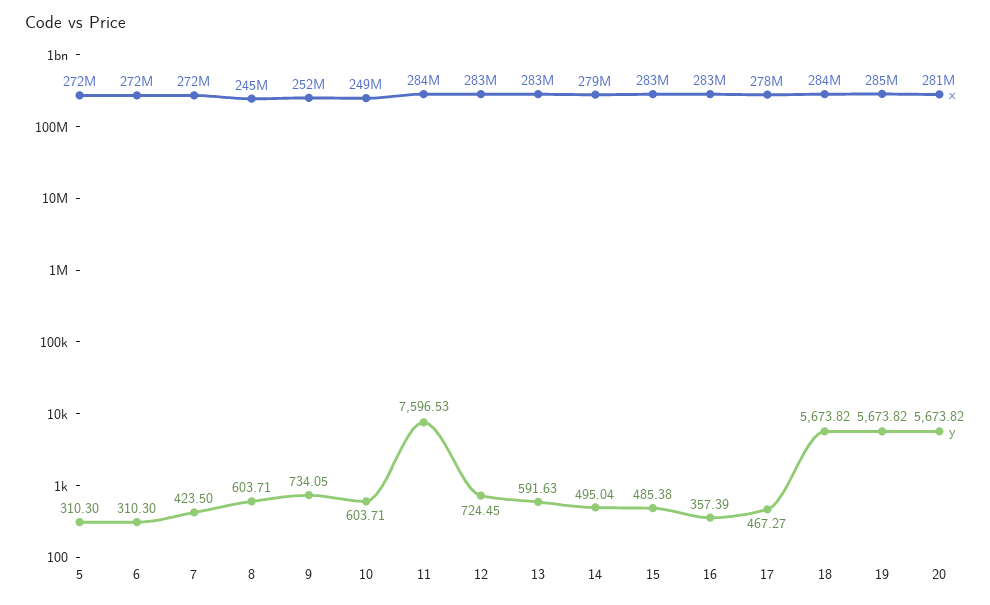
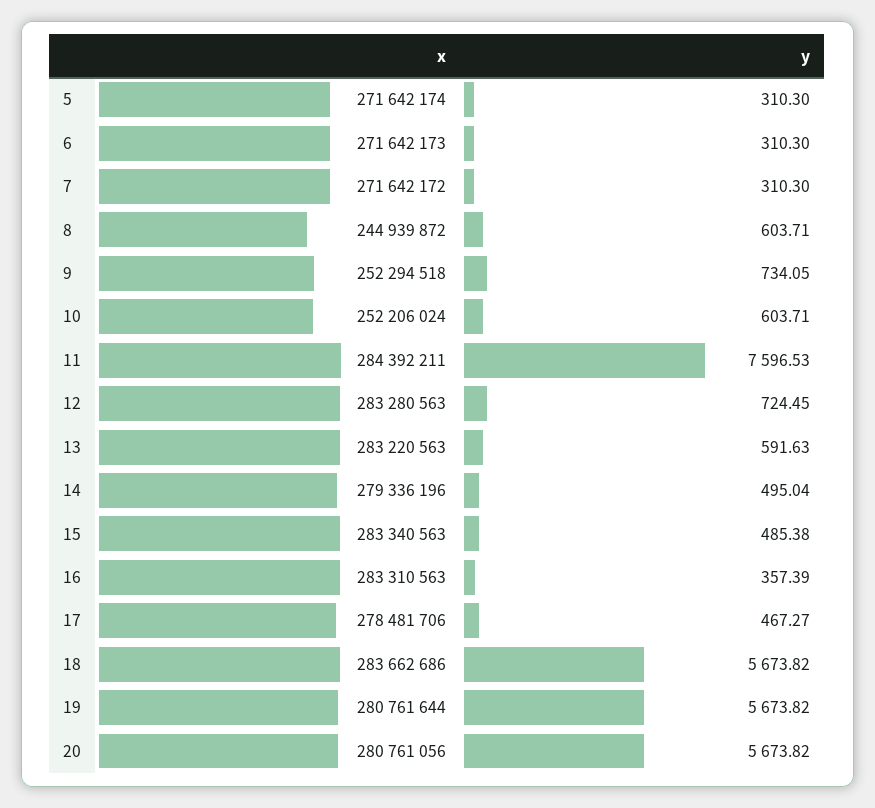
  {
    "x": {
      "5": 271642174,
      "6": 271642173,
      "7": 271642172,
      "8": 244939872,
      "9": 252294518,
-     "10": 249000000,
+     "10": 252206024,
      "11": 284392211,
      "12": 283280563,
      "13": 283220563,
      "14": 279336196,
      "15": 283340563,
      "16": 283310563,
      "17": 278481706,
      "18": 283662686,
-     "19": 285000000,
+     "19": 280761644,
      "20": 280761056
    },
    "y": {
      "5": 310.3,
      "6": 310.3,
-     "7": 423.5,
+     "7": 310.3,
      "8": 603.71,
      "9": 734.05,
      "10": 603.71,
      "11": 7596.53,
      "12": 724.45,
      "13": 591.63,
      "14": 495.04,
      "15": 485.38,
      "16": 357.39,
      "17": 467.27,
      "18": 5673.82,
      "19": 5673.82,
      "20": 5673.82
    }
  }

